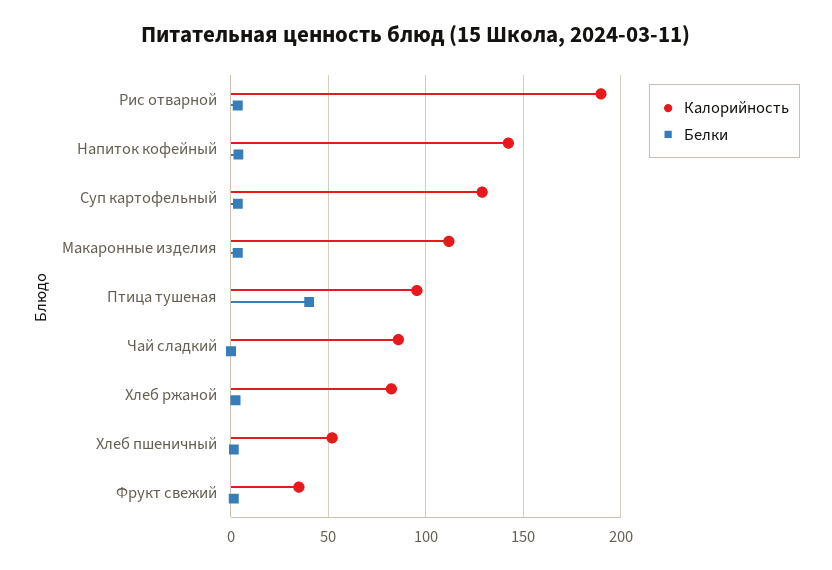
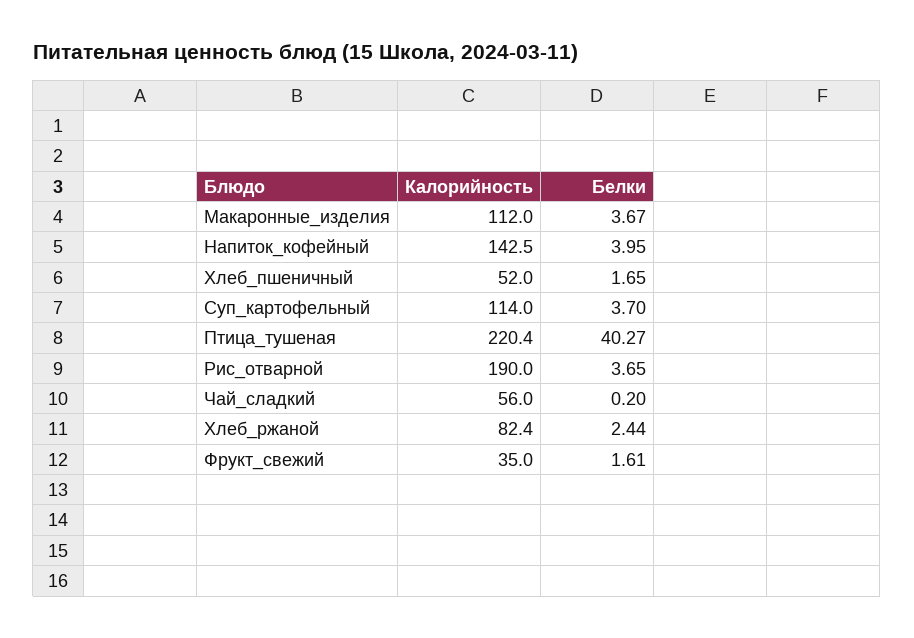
  {
    "Калорийность": {
      "Рис отварной": 190,
      "Напиток кофейный": 142.5,
-     "Суп картофельный": 130,
+     "Суп картофельный": 114,
      "Макаронные изделия": 112,
-     "Птица тушеная": 95,
+     "Птица тушеная": 220.4,
-     "Чай сладкий": 85,
+     "Чай сладкий": 56,
      "Хлеб ржаной": 82.4,
      "Хлеб пшеничный": 52,
      "Фрукт свежий": 35
    },
    "Белки": {
      "Рис отварной": 3.65,
      "Напиток кофейный": 3.95,
      "Суп картофельный": 3.7,
      "Макаронные изделия": 3.67,
      "Птица тушеная": 40.27,
      "Чай сладкий": 0.2,
      "Хлеб ржаной": 2.44,
      "Хлеб пшеничный": 1.65,
      "Фрукт свежий": 1.61
    }
  }

